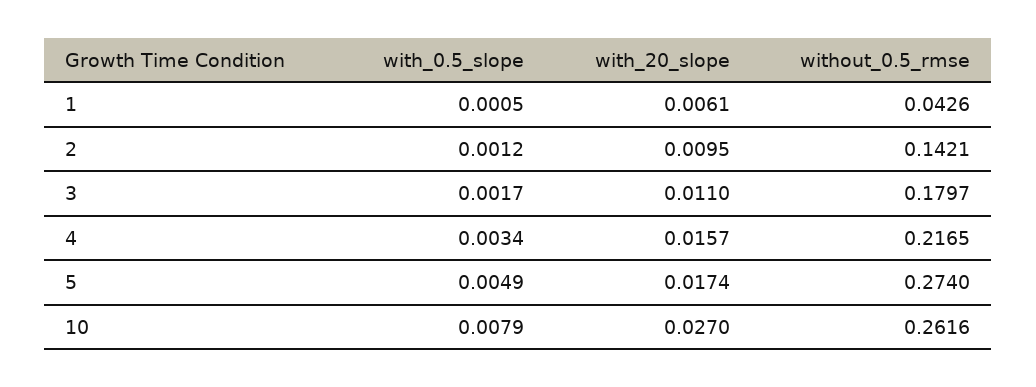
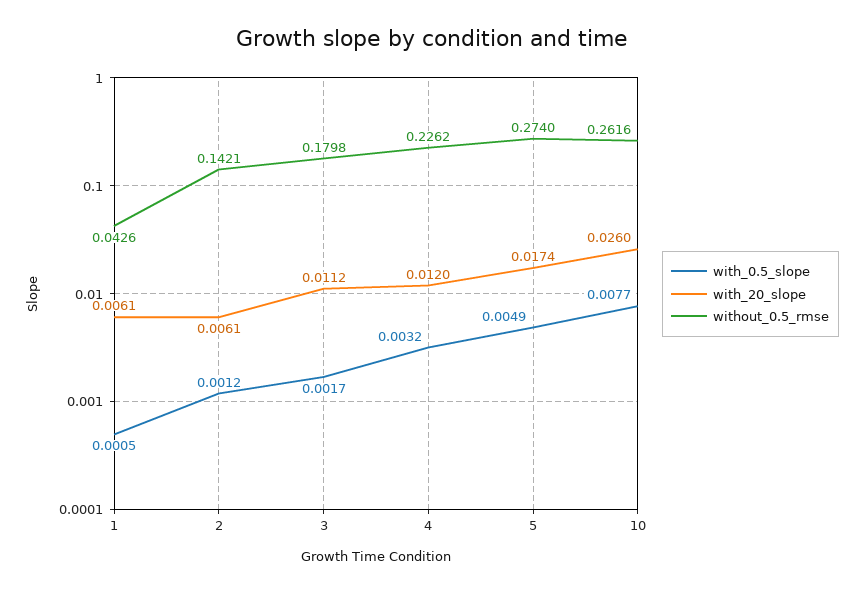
  {
    "with_0.5_slope": {
      "1": 0.0005,
      "2": 0.0012,
      "3": 0.0017,
-     "4": 0.0034,
+     "4": 0.0032,
      "5": 0.0049,
-     "10": 0.0079
+     "10": 0.0077
    },
    "with_20_slope": {
      "1": 0.0061,
-     "2": 0.0095,
+     "2": 0.0061,
-     "3": 0.011,
+     "3": 0.0112,
-     "4": 0.0157,
+     "4": 0.012,
      "5": 0.0174,
-     "10": 0.027
+     "10": 0.026
    },
    "without_0.5_rmse": {
      "1": 0.0426,
      "2": 0.1421,
-     "3": 0.1797,
+     "3": 0.1798,
-     "4": 0.2165,
+     "4": 0.2262,
      "5": 0.274,
      "10": 0.2616
    }
  }

